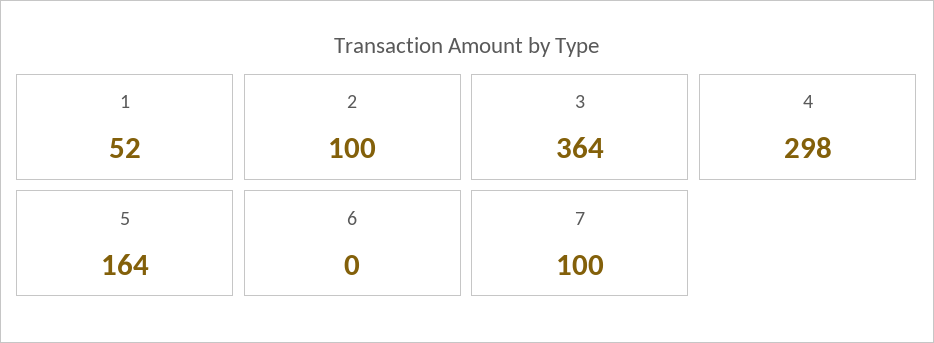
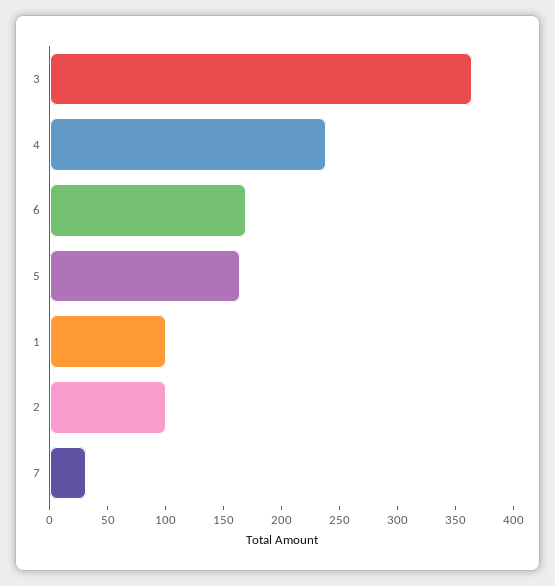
  {
-   "1": 52,
+   "1": 100,
    "2": 100,
    "3": 364,
-   "4": 298,
+   "4": 240,
    "5": 164,
-   "6": 0,
+   "6": 170,
-   "7": 100
+   "7": 30
  }

